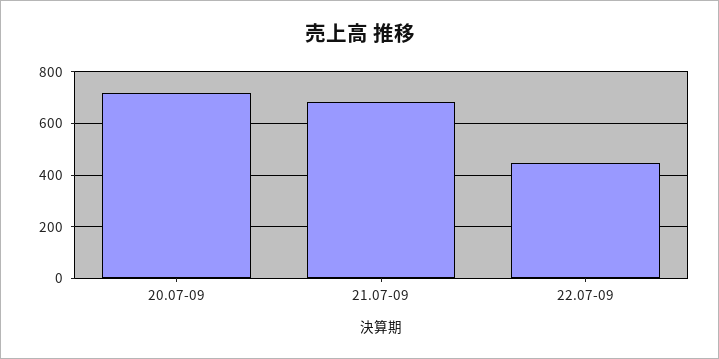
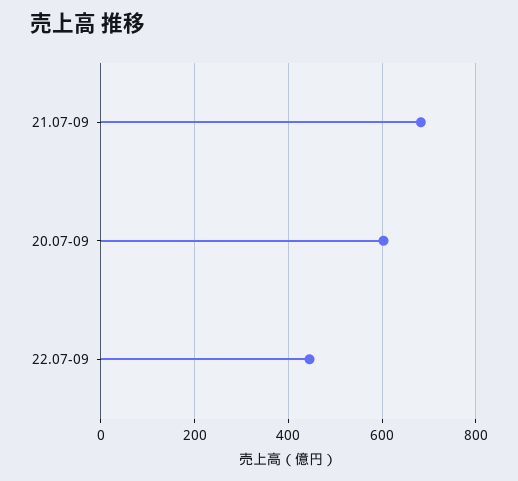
  {
-   "20.07-09": 725,
+   "20.07-09": 600,
    "21.07-09": 680,
    "22.07-09": 440
  }

